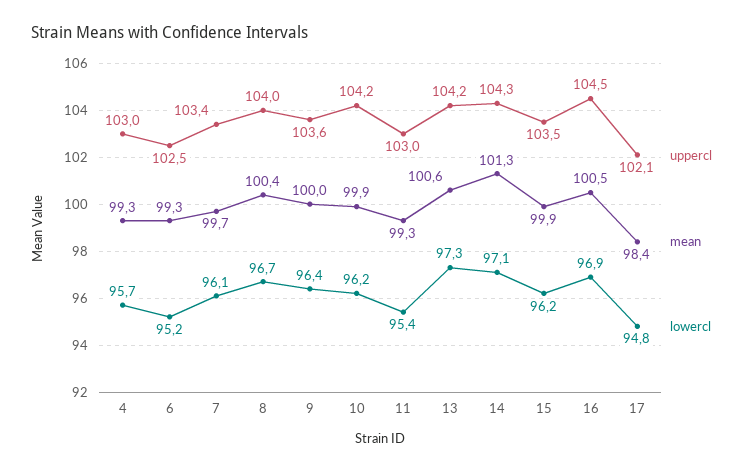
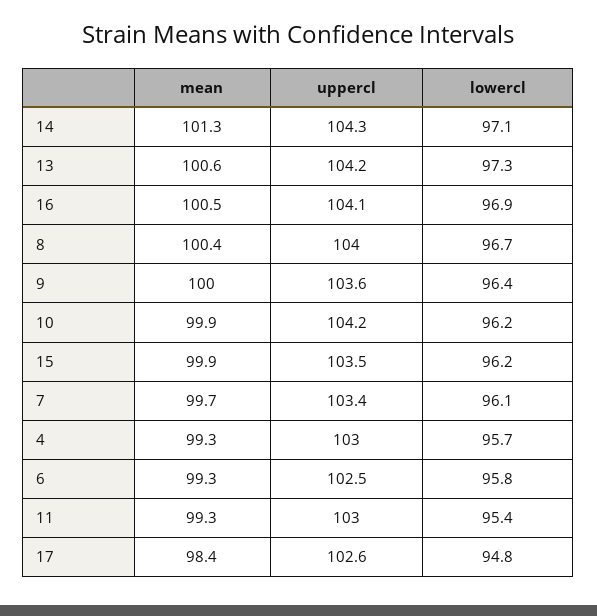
  {
    "uppercl": {
      "4": 103,
      "6": 102.5,
      "7": 103.4,
      "8": 104,
      "9": 103.6,
      "10": 104.2,
      "11": 103,
      "13": 104.2,
      "14": 104.3,
      "15": 103.5,
-     "16": 104.5,
+     "16": 104.1,
-     "17": 102.1
+     "17": 102.6
    },
    "mean": {
      "4": 99.3,
      "6": 99.3,
      "7": 99.7,
      "8": 100.4,
      "9": 100,
      "10": 99.9,
      "11": 99.3,
      "13": 100.6,
      "14": 101.3,
      "15": 99.9,
      "16": 100.5,
      "17": 98.4
    },
    "lowercl": {
      "4": 95.7,
-     "6": 95.2,
+     "6": 95.8,
      "7": 96.1,
      "8": 96.7,
      "9": 96.4,
      "10": 96.2,
      "11": 95.4,
      "13": 97.3,
      "14": 97.1,
      "15": 96.2,
      "16": 96.9,
      "17": 94.8
    }
  }

